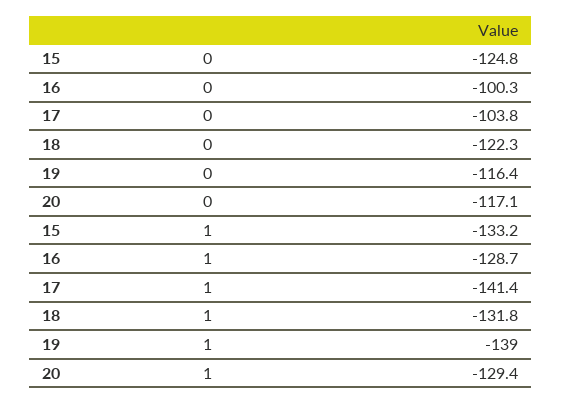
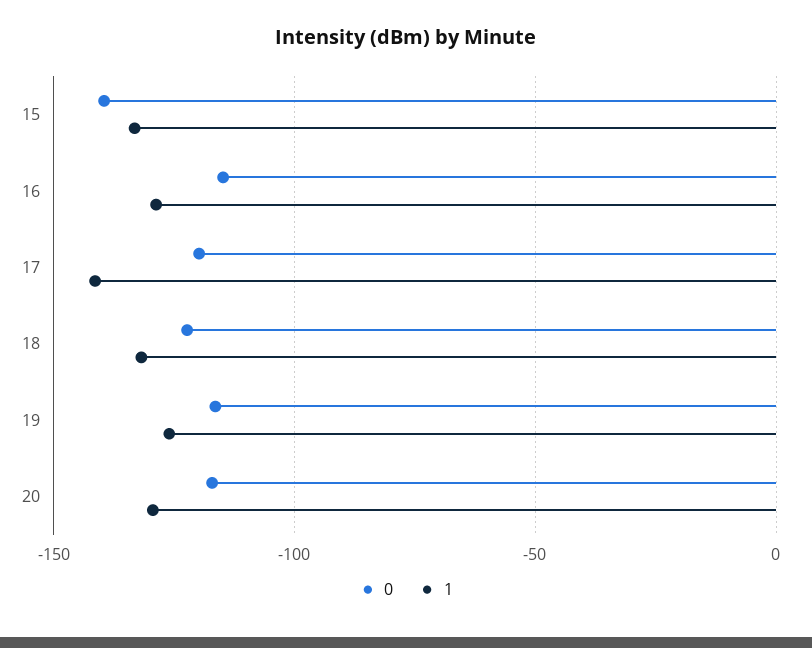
  {
    "0": {
-     "15": -124.8,
+     "15": -140,
-     "16": -100.3,
+     "16": -115,
-     "17": -103.8,
+     "17": -120,
      "18": -122.3,
      "19": -116.4,
      "20": -117.1
    },
    "1": {
      "15": -133.2,
      "16": -128.7,
      "17": -141.4,
      "18": -131.8,
-     "19": -139,
+     "19": -125,
      "20": -129.4
    }
  }

